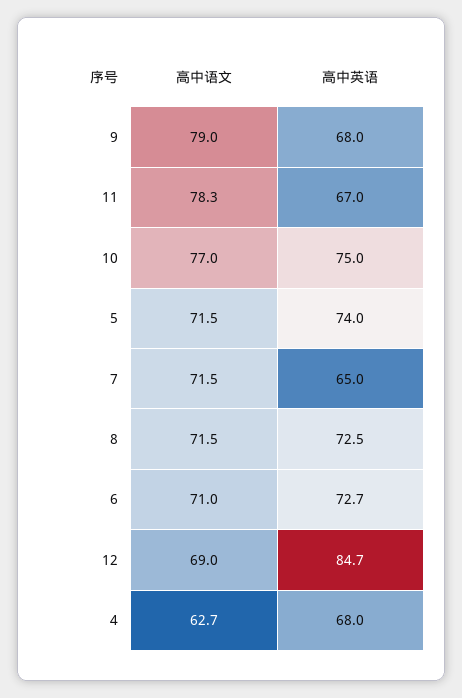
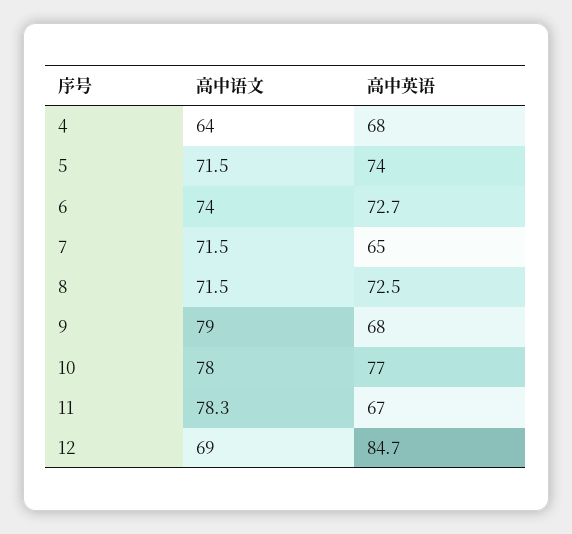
  {
    "高中语文": {
      "9": 79,
      "11": 78.3,
-     "10": 77,
+     "10": 78,
      "5": 71.5,
      "7": 71.5,
      "8": 71.5,
-     "6": 71,
+     "6": 74,
      "12": 69,
-     "4": 62.7
+     "4": 64
    },
    "高中英语": {
      "9": 68,
      "11": 67,
-     "10": 75,
+     "10": 77,
      "5": 74,
      "7": 65,
      "8": 72.5,
      "6": 72.7,
      "12": 84.7,
      "4": 68
    }
  }

